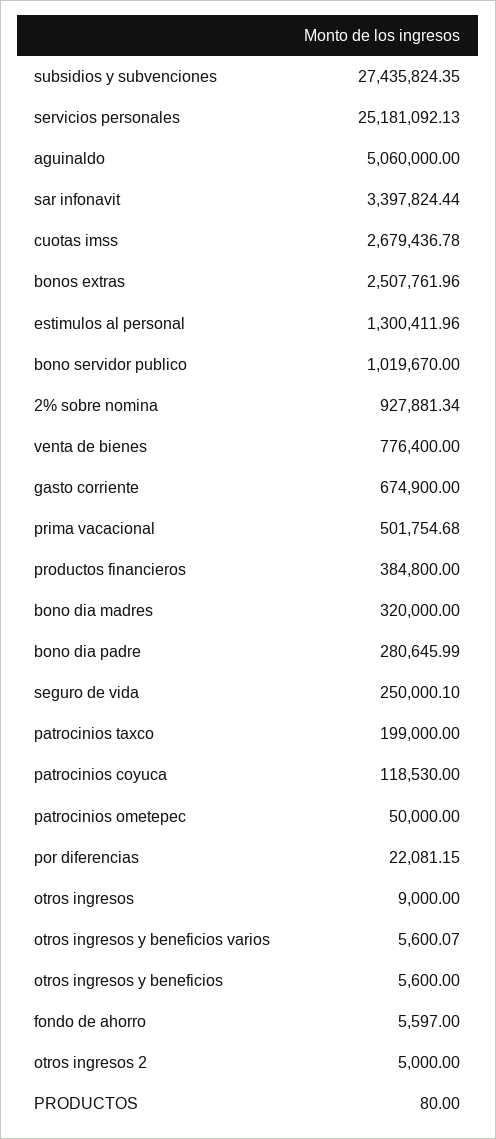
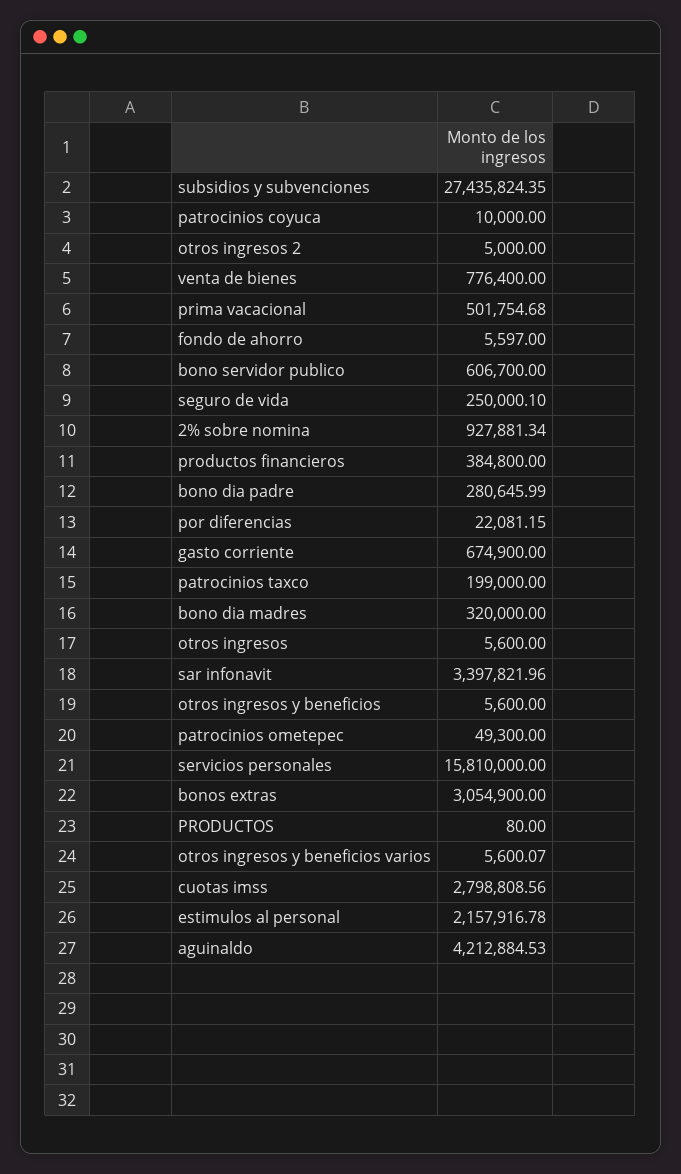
  {
    "subsidios y subvenciones": 27435824.35,
-   "servicios personales": 25181092.13,
+   "servicios personales": 15810000,
-   "aguinaldo": 5060000,
+   "aguinaldo": 4212884.53,
-   "sar infonavit": 3397824.44,
+   "sar infonavit": 3397821.96,
-   "cuotas imss": 2679436.78,
+   "cuotas imss": 2798808.56,
-   "bonos extras": 2507761.96,
+   "bonos extras": 3054900,
-   "estimulos al personal": 1300411.96,
+   "estimulos al personal": 2157916.78,
-   "bono servidor publico": 1019670,
+   "bono servidor publico": 606700,
    "2% sobre nomina": 927881.34,
    "venta de bienes": 776400,
    "gasto corriente": 674900,
    "prima vacacional": 501754.68,
    "productos financieros": 384800,
    "bono dia madres": 320000,
    "bono dia padre": 280645.99,
    "seguro de vida": 250000.1,
    "patrocinios taxco": 199000,
-   "patrocinios coyuca": 118530,
+   "patrocinios coyuca": 10000,
-   "patrocinios ometepec": 50000,
+   "patrocinios ometepec": 49300,
    "por diferencias": 22081.15,
-   "otros ingresos": 9000,
+   "otros ingresos": 5600,
    "otros ingresos y beneficios varios": 5600.07,
    "otros ingresos y beneficios": 5600,
    "fondo de ahorro": 5597,
    "otros ingresos 2": 5000,
    "PRODUCTOS": 80
  }

